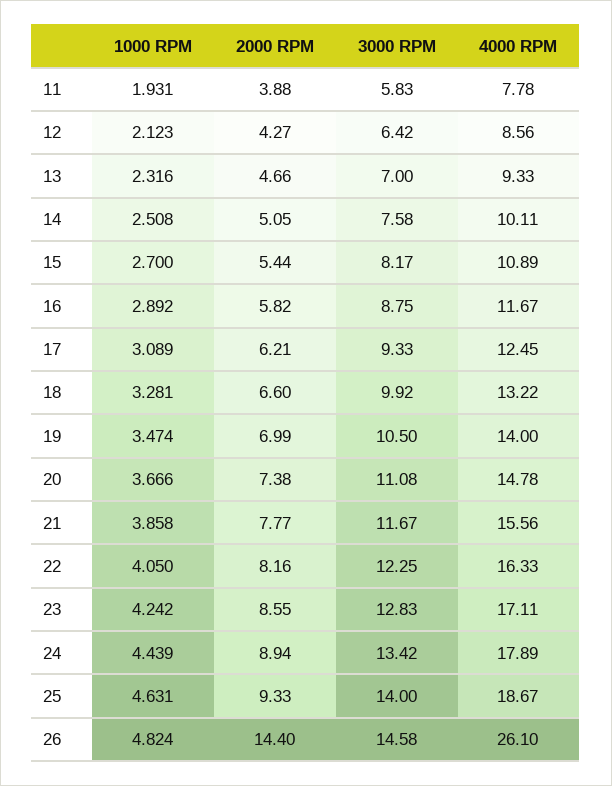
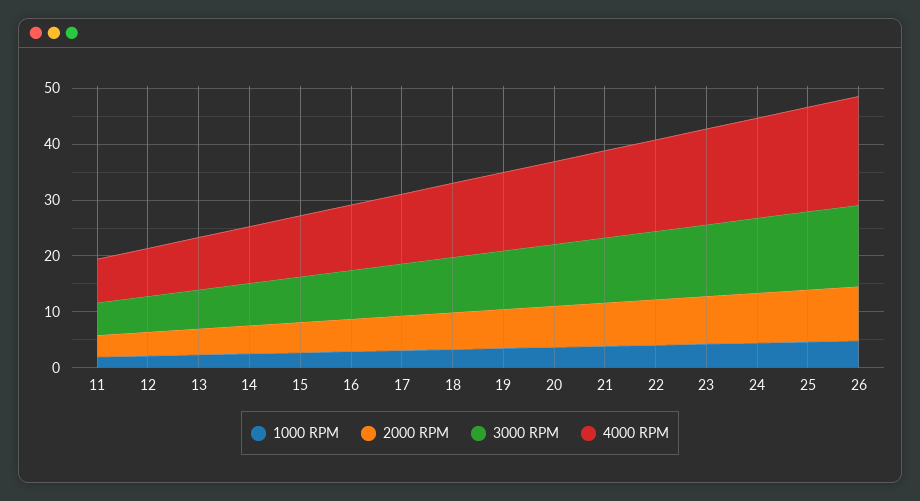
  {
    "1000 RPM": {
      "11": 1.931,
      "12": 2.123,
      "13": 2.316,
      "14": 2.508,
      "15": 2.7,
      "16": 2.892,
      "17": 3.089,
      "18": 3.281,
      "19": 3.474,
      "20": 3.666,
      "21": 3.858,
      "22": 4.05,
      "23": 4.242,
      "24": 4.439,
      "25": 4.631,
      "26": 4.824
    },
    "2000 RPM": {
      "11": 3.88,
      "12": 4.27,
      "13": 4.66,
      "14": 5.05,
      "15": 5.44,
      "16": 5.82,
      "17": 6.21,
      "18": 6.6,
      "19": 6.99,
      "20": 7.38,
      "21": 7.77,
      "22": 8.16,
      "23": 8.55,
      "24": 8.94,
      "25": 9.33,
-     "26": 14.4
+     "26": 10
    },
    "3000 RPM": {
      "11": 5.83,
      "12": 6.42,
      "13": 7,
      "14": 7.58,
      "15": 8.17,
      "16": 8.75,
      "17": 9.33,
      "18": 9.92,
      "19": 10.5,
      "20": 11.08,
      "21": 11.67,
      "22": 12.25,
      "23": 12.83,
      "24": 13.42,
      "25": 14,
      "26": 14.58
    },
    "4000 RPM": {
      "11": 7.78,
      "12": 8.56,
      "13": 9.33,
      "14": 10.11,
      "15": 10.89,
      "16": 11.67,
      "17": 12.45,
      "18": 13.22,
      "19": 14,
      "20": 14.78,
      "21": 15.56,
      "22": 16.33,
      "23": 17.11,
      "24": 17.89,
      "25": 18.67,
-     "26": 26.1
+     "26": 20
    }
  }

